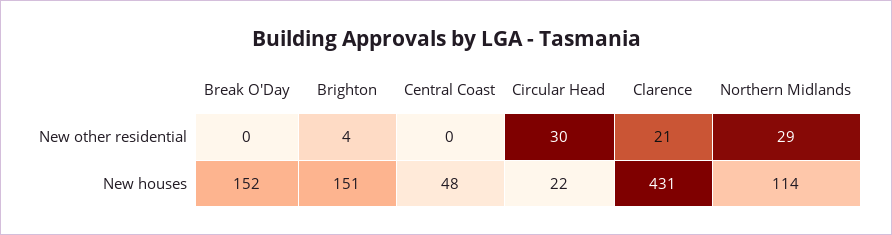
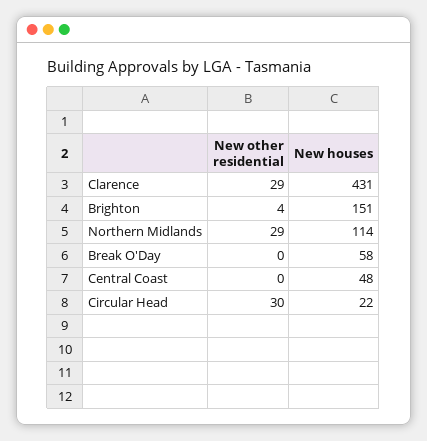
  {
    "Break O'Day": {
      "New other residential": 0,
-     "New houses": 152
+     "New houses": 58
    },
    "Brighton": {
      "New other residential": 4,
      "New houses": 151
    },
    "Central Coast": {
      "New other residential": 0,
      "New houses": 48
    },
    "Circular Head": {
      "New other residential": 30,
      "New houses": 22
    },
    "Clarence": {
-     "New other residential": 21,
+     "New other residential": 29,
      "New houses": 431
    },
    "Northern Midlands": {
      "New other residential": 29,
      "New houses": 114
    }
  }

